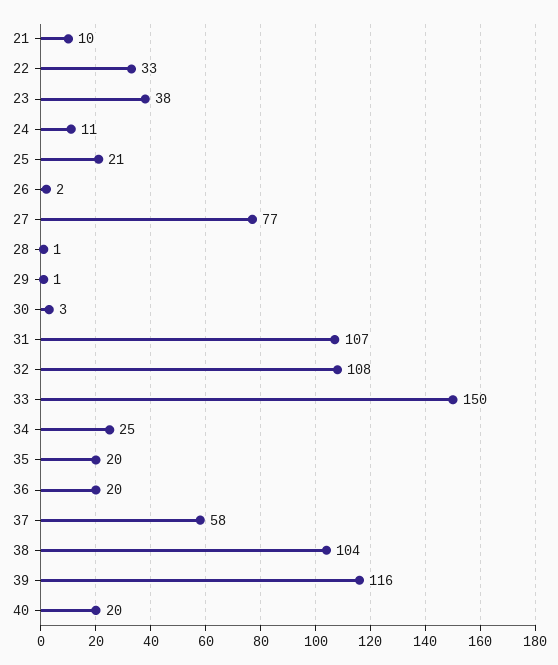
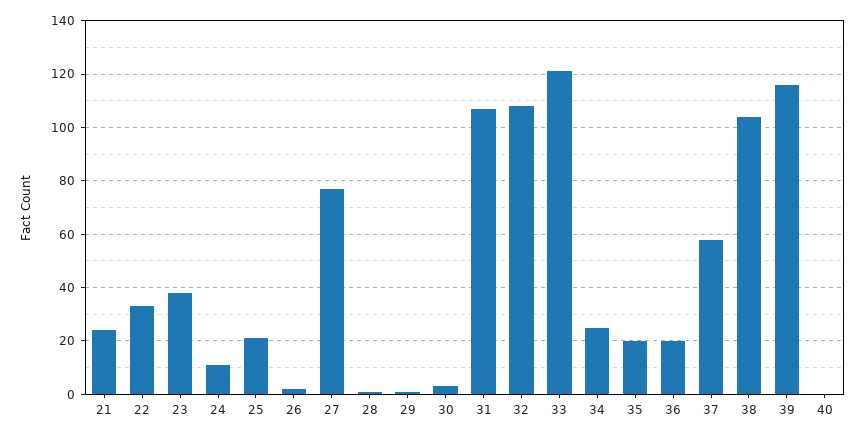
  {
-   "21": 10,
+   "21": 25,
    "22": 33,
    "23": 38,
    "24": 11,
    "25": 21,
    "26": 2,
    "27": 77,
    "28": 1,
    "29": 1,
    "30": 3,
    "31": 107,
    "32": 108,
-   "33": 150,
+   "33": 120,
    "34": 25,
    "35": 20,
    "36": 20,
    "37": 58,
    "38": 104,
    "39": 116,
-   "40": 20
+   "40": 0
  }

